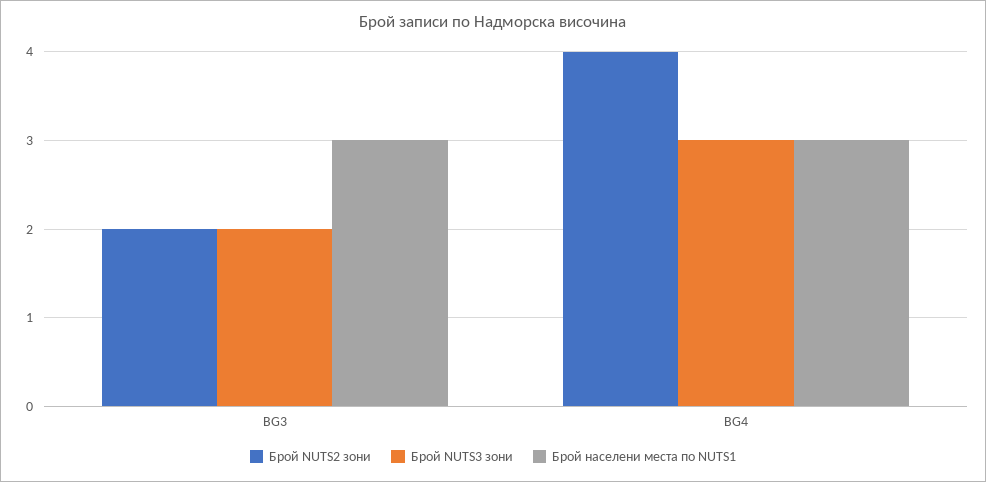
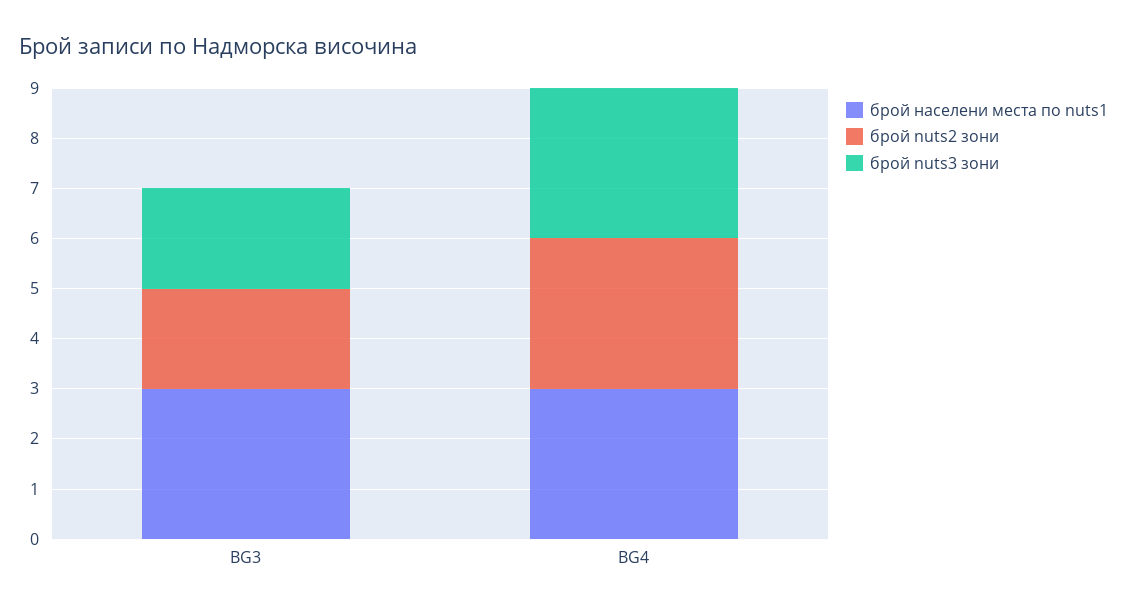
  {
    "Брой NUTS2 зони": {
      "BG3": 2,
-     "BG4": 4
+     "BG4": 3
    },
    "Брой NUTS3 зони": {
      "BG3": 2,
      "BG4": 3
    },
    "Брой населени места по NUTS1": {
      "BG3": 3,
      "BG4": 3
    }
  }

